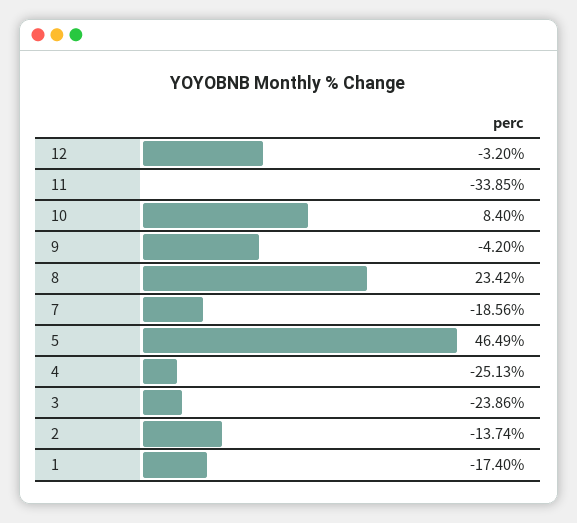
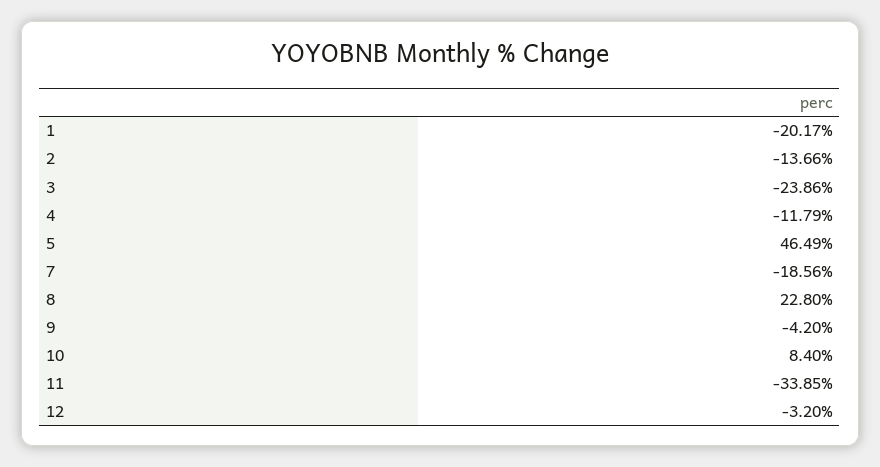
  {
    "12": -3.2,
    "11": -33.85,
    "10": 8.4,
    "9": -4.2,
-   "8": 23.42,
+   "8": 22.8,
    "7": -18.56,
    "5": 46.49,
-   "4": -25.13,
+   "4": -11.79,
    "3": -23.86,
-   "2": -13.74,
+   "2": -13.66,
-   "1": -17.4
+   "1": -20.17
  }

